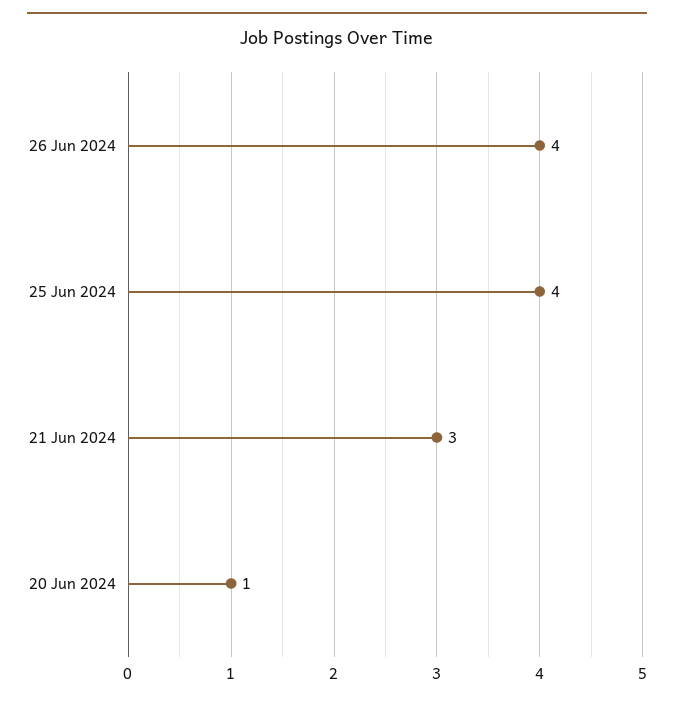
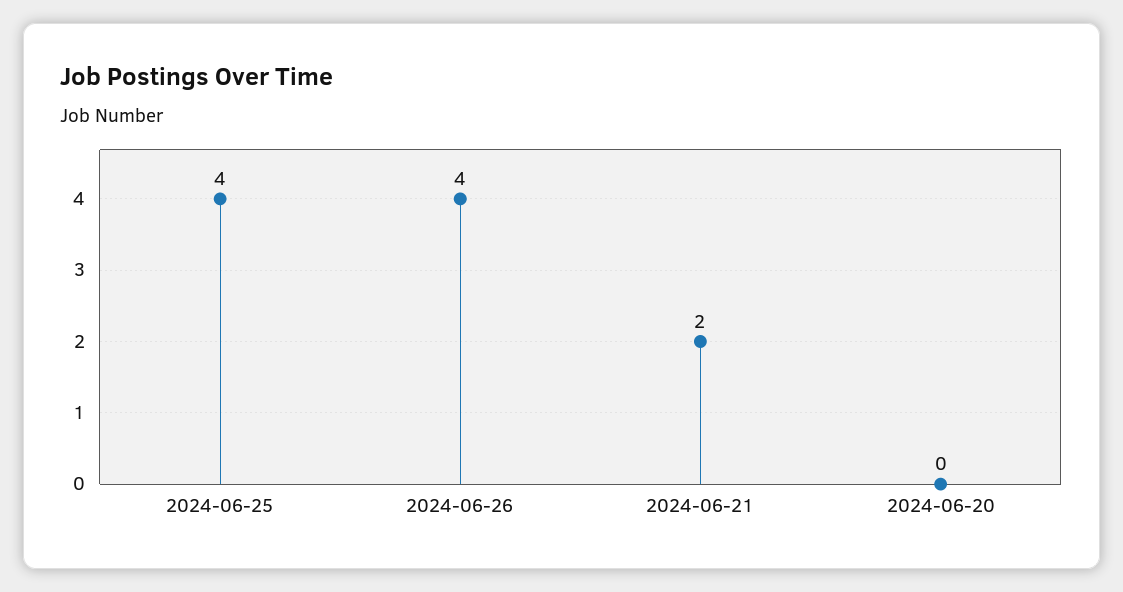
  {
    "26 Jun 2024": 4,
    "25 Jun 2024": 4,
-   "21 Jun 2024": 3,
+   "21 Jun 2024": 2,
-   "20 Jun 2024": 1
+   "20 Jun 2024": 0
  }

